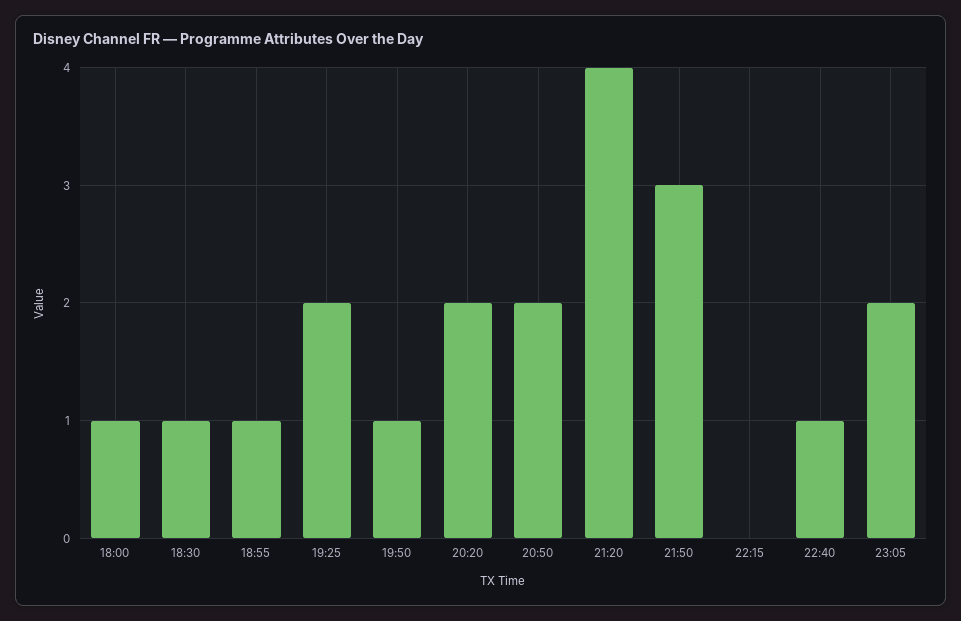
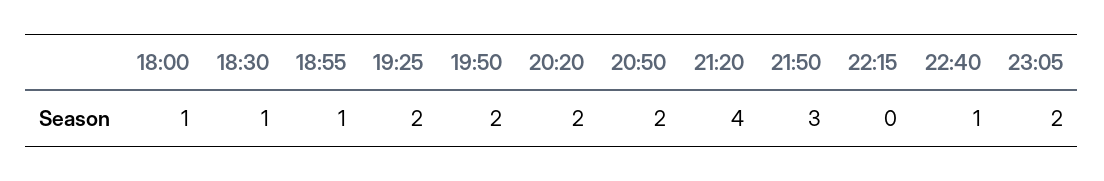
  {
    "18:00": 1,
    "18:30": 1,
    "18:55": 1,
    "19:25": 2,
-   "19:50": 1,
+   "19:50": 2,
    "20:20": 2,
    "20:50": 2,
    "21:20": 4,
    "21:50": 3,
    "22:15": 0,
    "22:40": 1,
    "23:05": 2
  }

